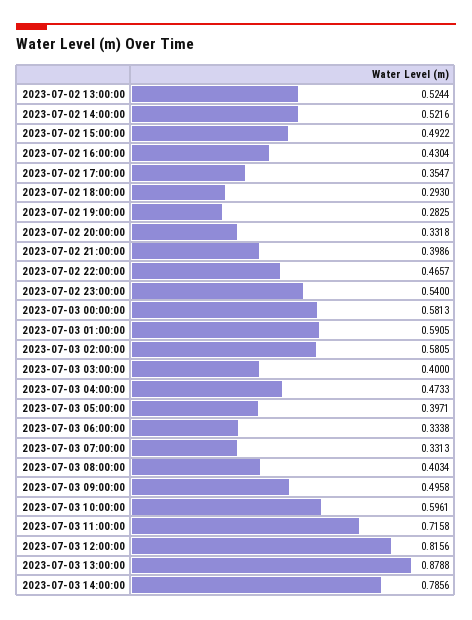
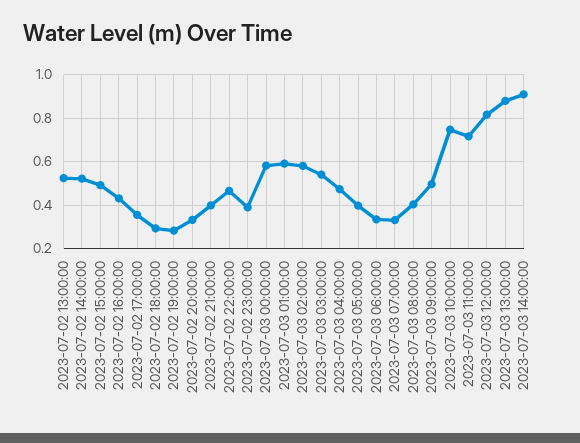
  {
    "2023-07-02 13:00:00": 0.5244,
    "2023-07-02 14:00:00": 0.5216,
    "2023-07-02 15:00:00": 0.4922,
    "2023-07-02 16:00:00": 0.4304,
    "2023-07-02 17:00:00": 0.3547,
    "2023-07-02 18:00:00": 0.293,
    "2023-07-02 19:00:00": 0.2825,
    "2023-07-02 20:00:00": 0.3318,
    "2023-07-02 21:00:00": 0.3986,
    "2023-07-02 22:00:00": 0.4657,
-   "2023-07-02 23:00:00": 0.54,
+   "2023-07-02 23:00:00": 0.4,
    "2023-07-03 00:00:00": 0.5813,
    "2023-07-03 01:00:00": 0.5905,
    "2023-07-03 02:00:00": 0.5805,
-   "2023-07-03 03:00:00": 0.4,
+   "2023-07-03 03:00:00": 0.55,
    "2023-07-03 04:00:00": 0.4733,
    "2023-07-03 05:00:00": 0.3971,
    "2023-07-03 06:00:00": 0.3338,
    "2023-07-03 07:00:00": 0.3313,
    "2023-07-03 08:00:00": 0.4034,
    "2023-07-03 09:00:00": 0.4958,
-   "2023-07-03 10:00:00": 0.5961,
+   "2023-07-03 10:00:00": 0.75,
    "2023-07-03 11:00:00": 0.7158,
    "2023-07-03 12:00:00": 0.8156,
    "2023-07-03 13:00:00": 0.8788,
-   "2023-07-03 14:00:00": 0.7856
+   "2023-07-03 14:00:00": 0.9
  }

